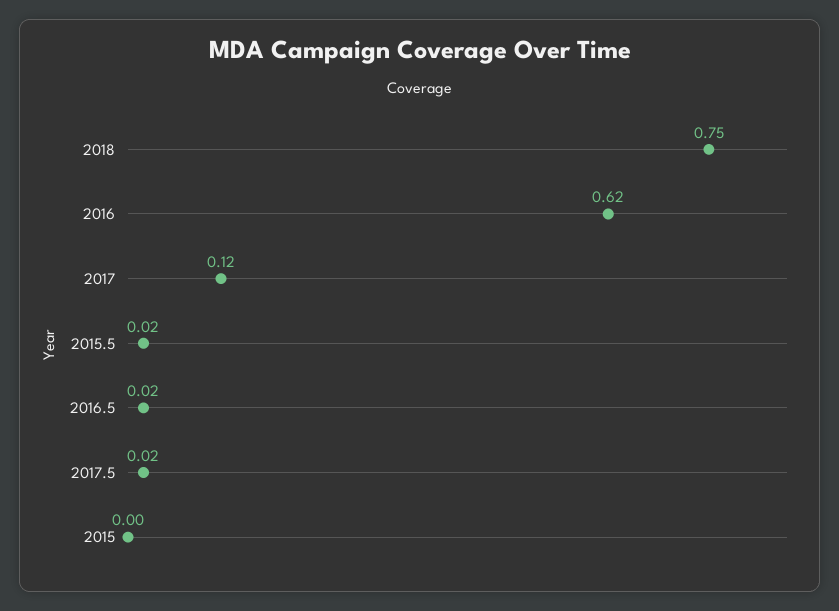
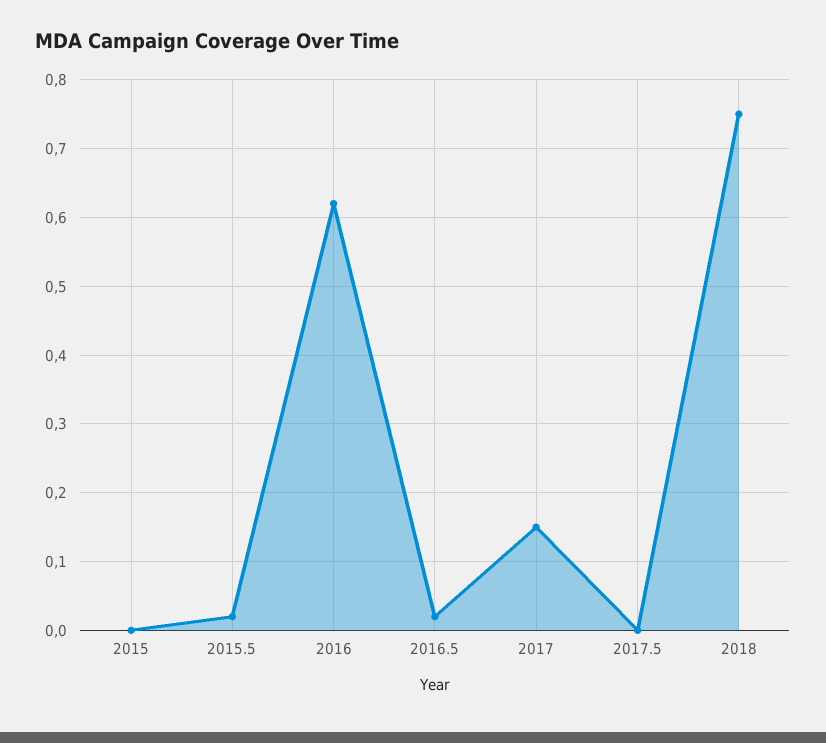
  {
    "2018": 0.75,
    "2016": 0.62,
-   "2017": 0.12,
+   "2017": 0.15,
    "2015.5": 0.02,
    "2016.5": 0.02,
-   "2017.5": 0.02,
+   "2017.5": 0,
    "2015": 0
  }

